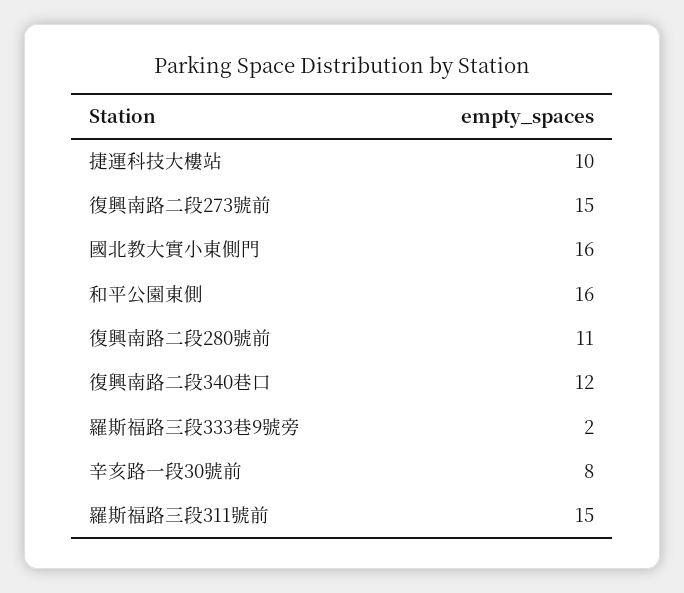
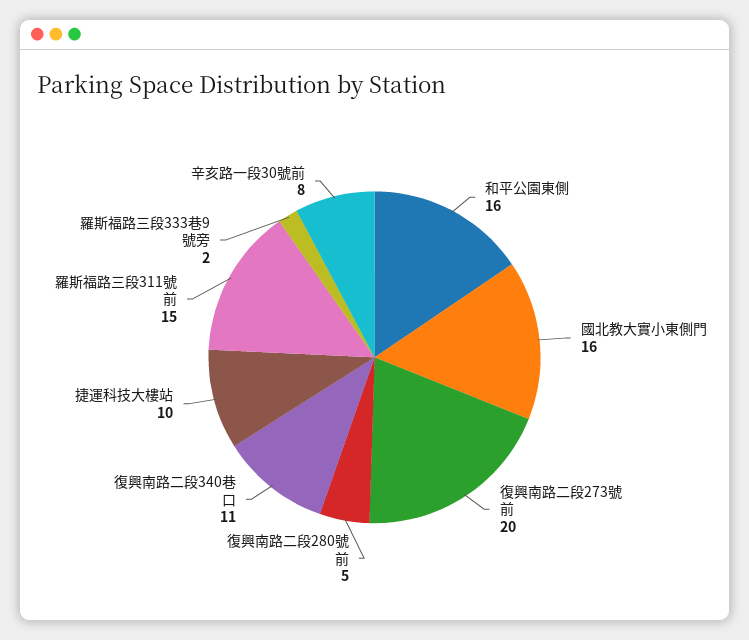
  {
    "捷運科技大樓站": 10,
-   "復興南路二段273號前": 15,
+   "復興南路二段273號前": 20,
    "國北教大實小東側門": 16,
    "和平公園東側": 16,
-   "復興南路二段280號前": 11,
+   "復興南路二段280號前": 5,
-   "復興南路二段340巷口": 12,
+   "復興南路二段340巷口": 11,
    "羅斯福路三段333巷9號旁": 2,
    "辛亥路一段30號前": 8,
    "羅斯福路三段311號前": 15
  }

